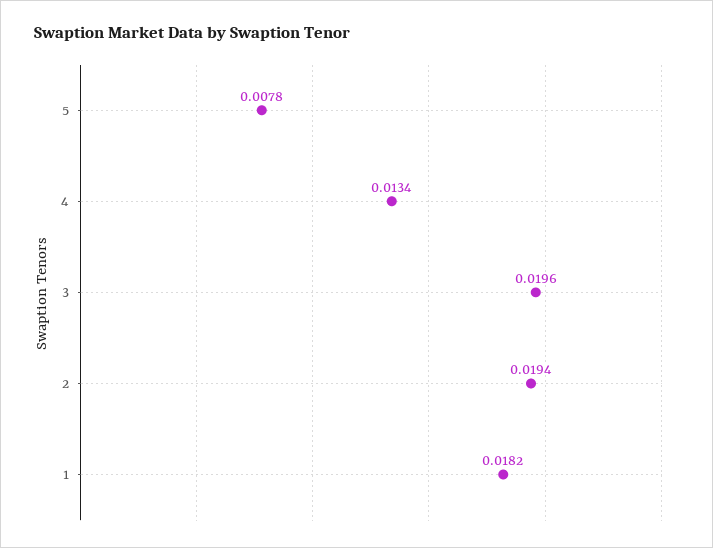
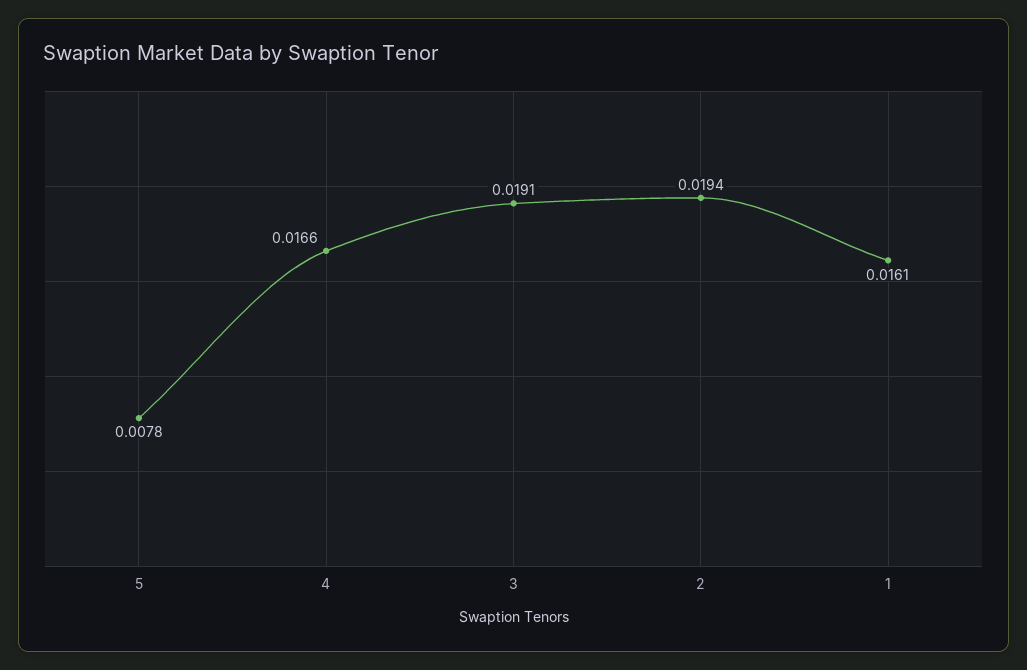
  {
    "5": 0.0078,
-   "4": 0.0134,
+   "4": 0.0166,
-   "3": 0.0196,
+   "3": 0.0191,
    "2": 0.0194,
-   "1": 0.0182
+   "1": 0.0161
  }

